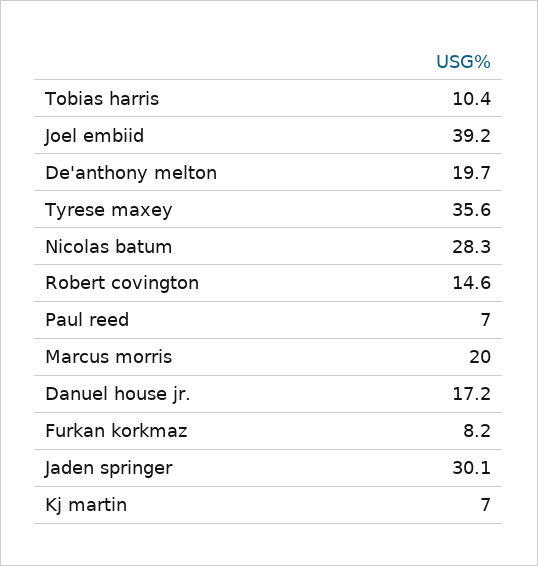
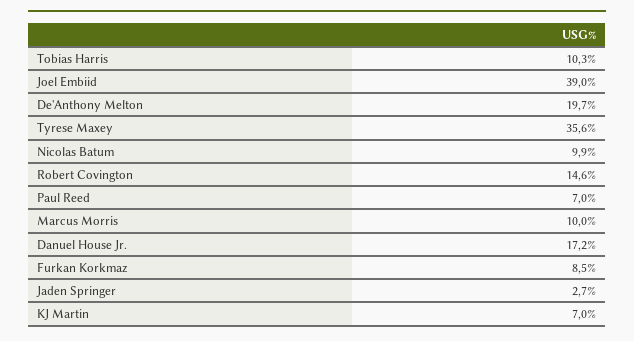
  {
-   "Tobias harris": 10.4,
+   "Tobias harris": 10.3,
-   "Joel embiid": 39.2,
+   "Joel embiid": 39,
    "De'anthony melton": 19.7,
    "Tyrese maxey": 35.6,
-   "Nicolas batum": 28.3,
+   "Nicolas batum": 9.9,
    "Robert covington": 14.6,
    "Paul reed": 7,
-   "Marcus morris": 20,
+   "Marcus morris": 10,
    "Danuel house jr.": 17.2,
-   "Furkan korkmaz": 8.2,
+   "Furkan korkmaz": 8.5,
-   "Jaden springer": 30.1,
+   "Jaden springer": 2.7,
    "Kj martin": 7
  }

